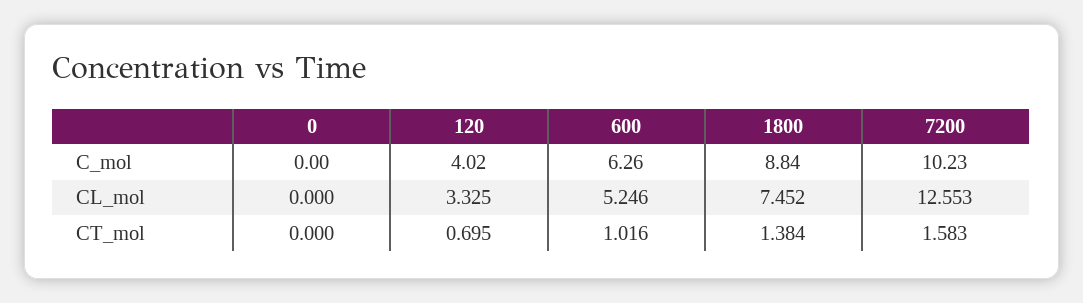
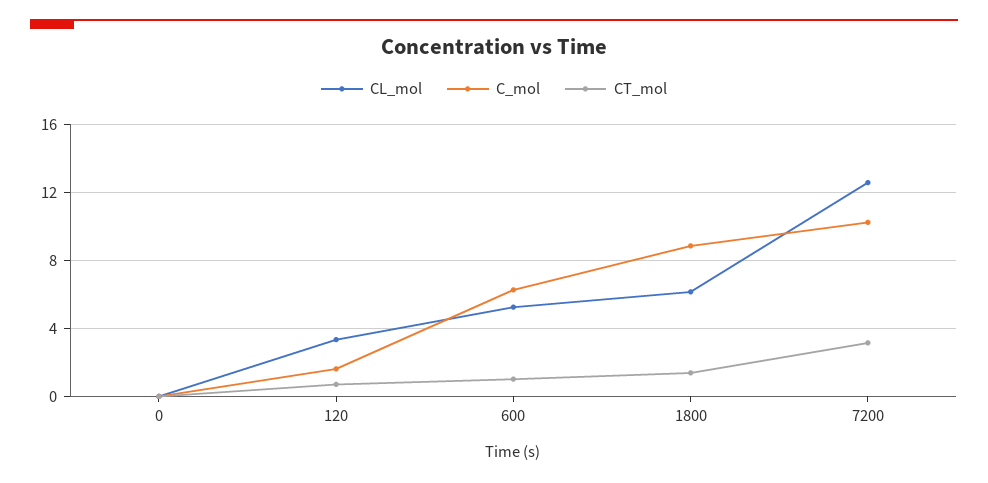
  {
    "C_mol": {
      "0": 0,
-     "120": 4.02,
+     "120": 1.5,
      "600": 6.26,
      "1800": 8.84,
      "7200": 10.23
    },
    "CL_mol": {
      "0": 0,
      "120": 3.325,
      "600": 5.246,
-     "1800": 7.452,
+     "1800": 6,
      "7200": 12.553
    },
    "CT_mol": {
      "0": 0,
      "120": 0.695,
      "600": 1.016,
      "1800": 1.384,
-     "7200": 1.583
+     "7200": 3
    }
  }

